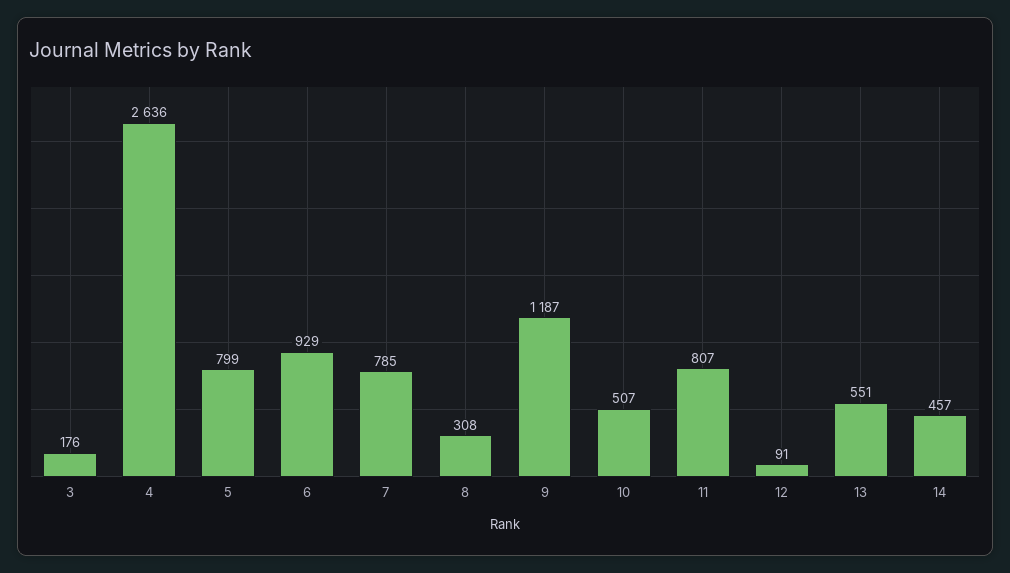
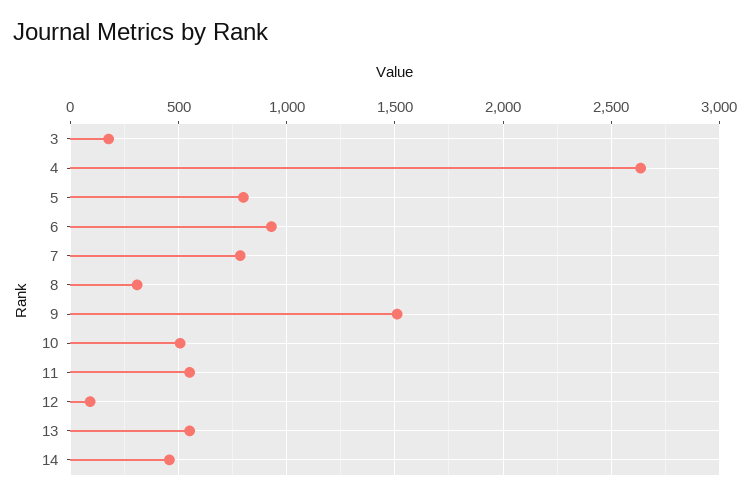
  {
    "3": 176,
    "4": 2636,
    "5": 799,
    "6": 929,
    "7": 785,
    "8": 308,
-   "9": 1187,
+   "9": 1500,
    "10": 507,
-   "11": 807,
+   "11": 550,
    "12": 91,
    "13": 551,
    "14": 457
  }

